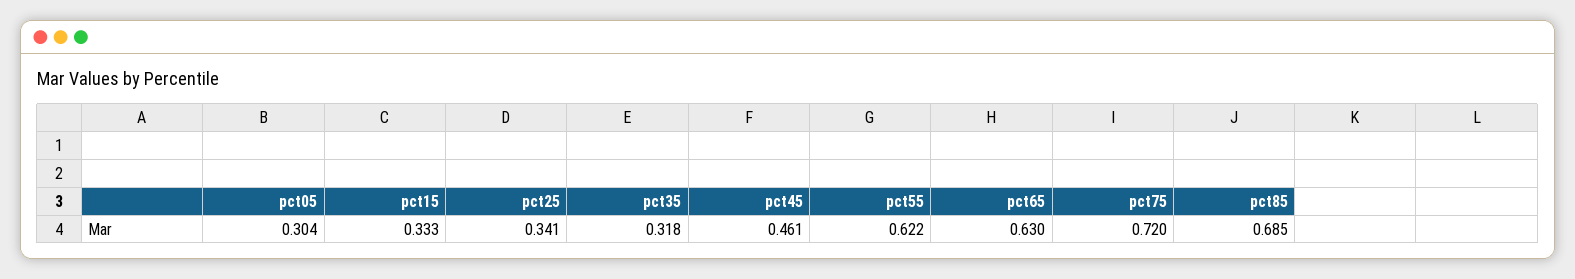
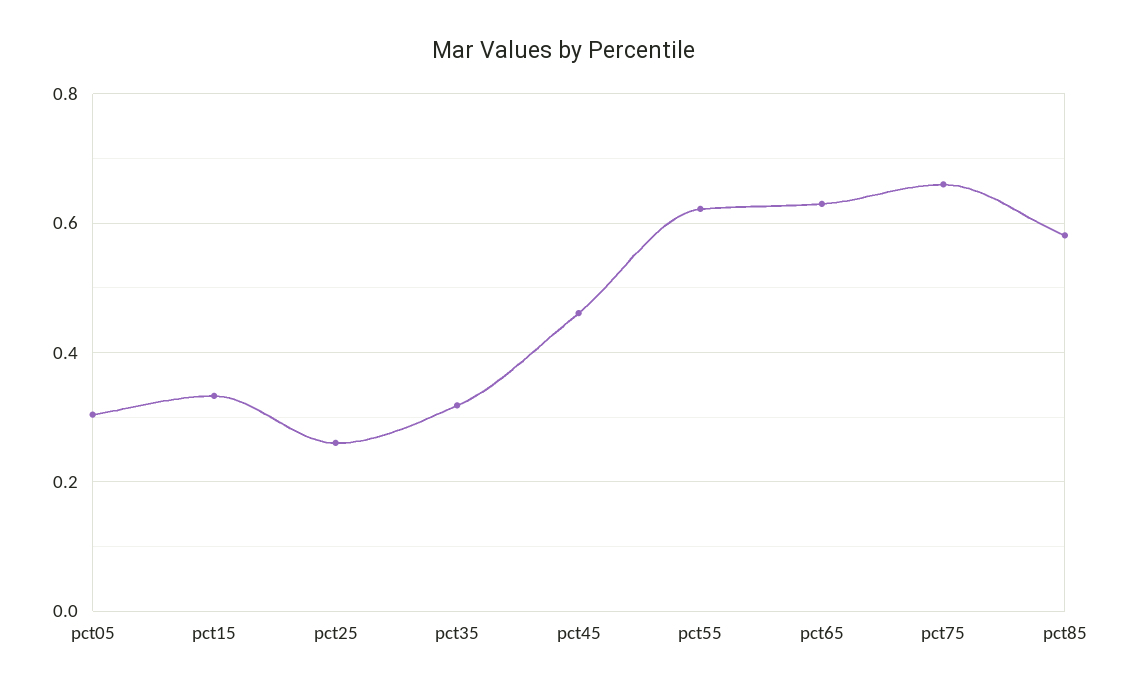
  {
    "pct05": 0.304,
    "pct15": 0.333,
-   "pct25": 0.341,
+   "pct25": 0.26,
    "pct35": 0.318,
    "pct45": 0.461,
    "pct55": 0.622,
    "pct65": 0.63,
-   "pct75": 0.72,
+   "pct75": 0.66,
-   "pct85": 0.685
+   "pct85": 0.58
  }

